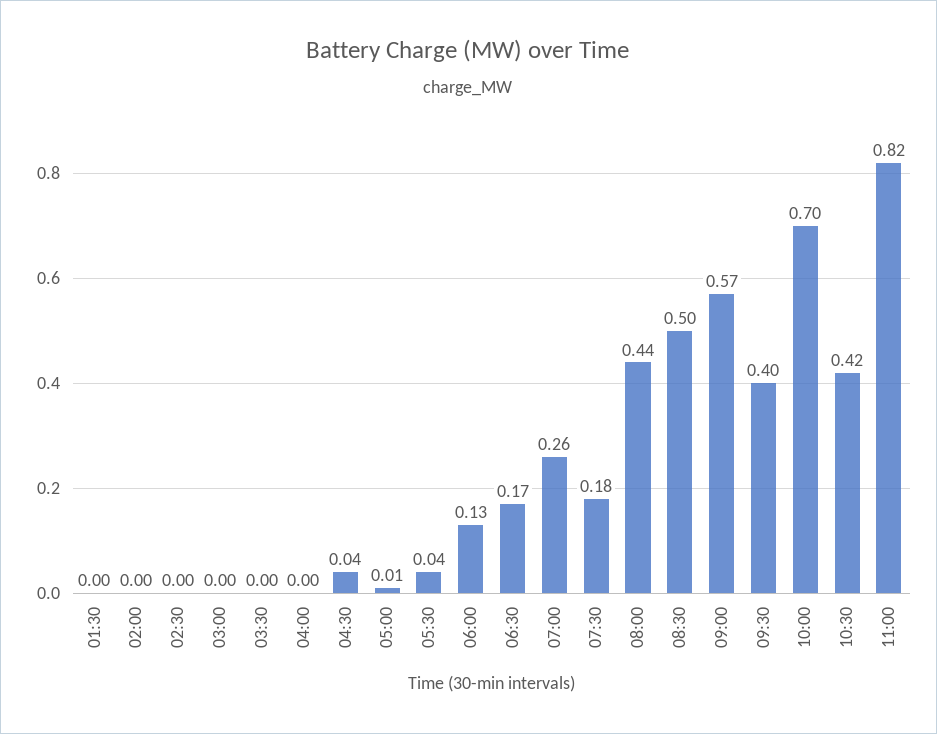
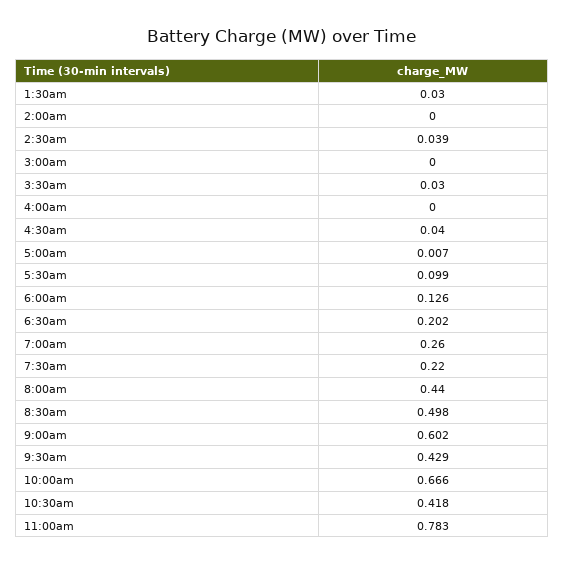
  {
-   "01:30": 0,
+   "01:30": 0.03,
    "02:00": 0,
-   "02:30": 0,
+   "02:30": 0.039,
    "03:00": 0,
-   "03:30": 0,
+   "03:30": 0.03,
    "04:00": 0,
    "04:30": 0.04,
    "05:00": 0.007,
-   "05:30": 0.04,
+   "05:30": 0.099,
    "06:00": 0.126,
-   "06:30": 0.17,
+   "06:30": 0.202,
    "07:00": 0.26,
-   "07:30": 0.18,
+   "07:30": 0.22,
    "08:00": 0.44,
    "08:30": 0.498,
-   "09:00": 0.57,
+   "09:00": 0.602,
-   "09:30": 0.4,
+   "09:30": 0.429,
-   "10:00": 0.7,
+   "10:00": 0.666,
    "10:30": 0.418,
-   "11:00": 0.82
+   "11:00": 0.783
  }

